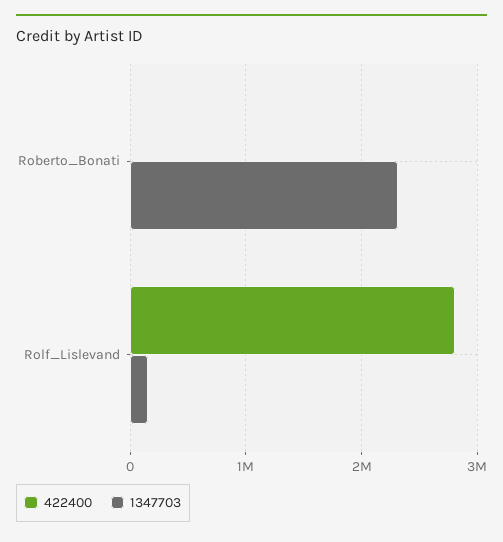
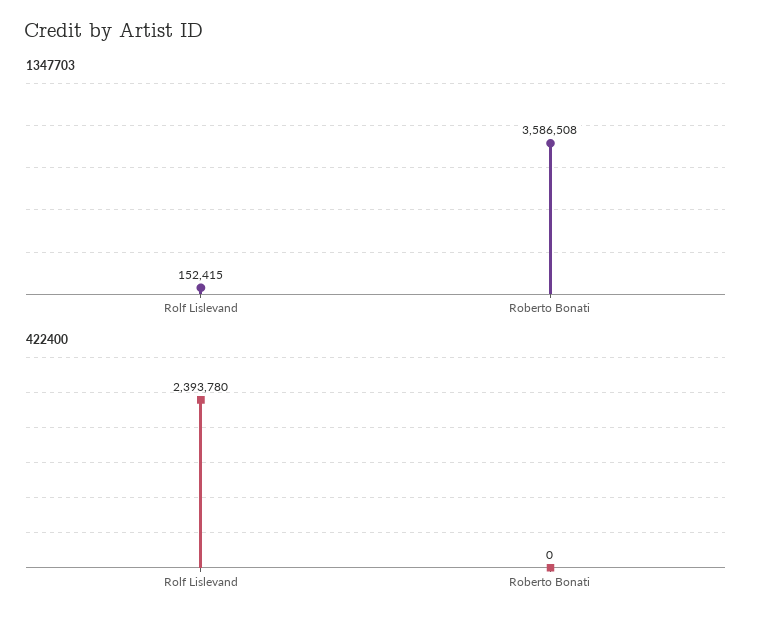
  {
    "422400": {
      "Roberto_Bonati": 0,
-     "Rolf_Lislevand": 2800000
+     "Rolf_Lislevand": 2393780
    },
    "1347703": {
-     "Roberto_Bonati": 2300000,
+     "Roberto_Bonati": 3586508,
      "Rolf_Lislevand": 152415
    }
  }

